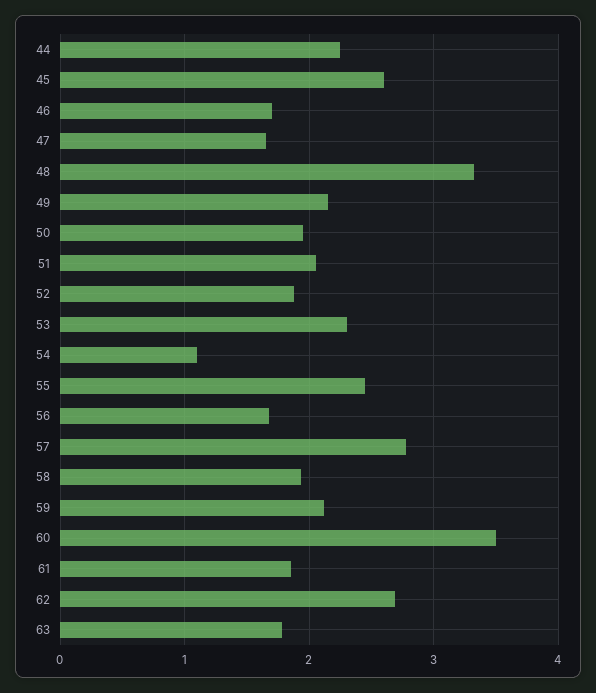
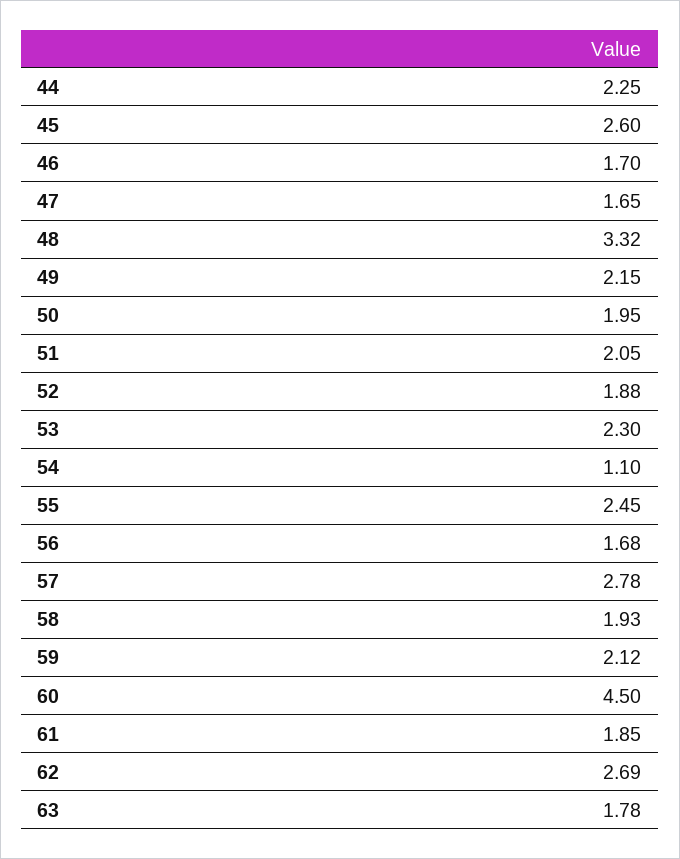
  {
    "44": 2.25,
    "45": 2.6,
    "46": 1.7,
    "47": 1.65,
    "48": 3.32,
    "49": 2.15,
    "50": 1.95,
    "51": 2.05,
    "52": 1.88,
    "53": 2.3,
    "54": 1.1,
    "55": 2.45,
    "56": 1.68,
    "57": 2.78,
    "58": 1.93,
    "59": 2.12,
-   "60": 3.5,
+   "60": 4.5,
    "61": 1.85,
    "62": 2.69,
    "63": 1.78
  }

